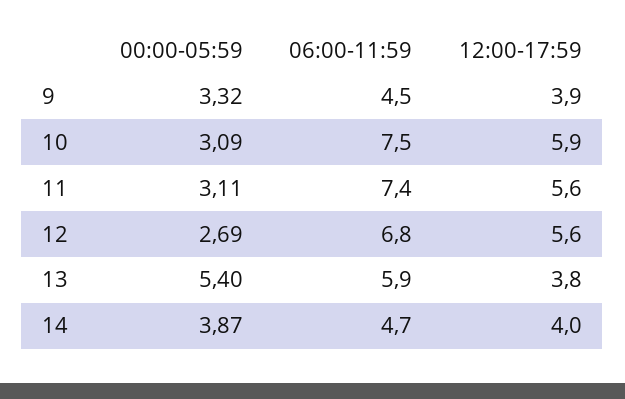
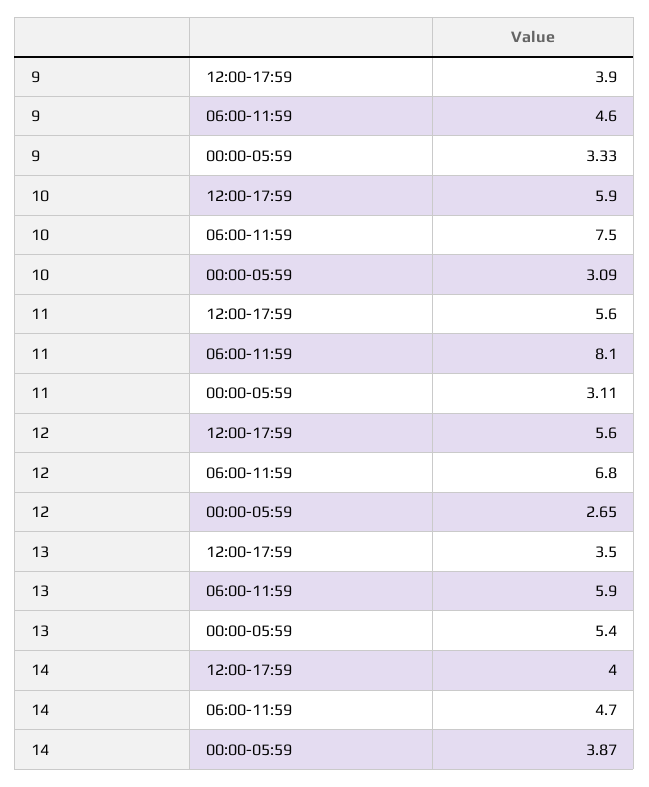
  {
    "00:00-05:59": {
-     "9": 3.32,
+     "9": 3.33,
      "10": 3.09,
      "11": 3.11,
-     "12": 2.69,
+     "12": 2.65,
      "13": 5.4,
      "14": 3.87
    },
    "06:00-11:59": {
-     "9": 4.5,
+     "9": 4.6,
      "10": 7.5,
-     "11": 7.4,
+     "11": 8.1,
      "12": 6.8,
      "13": 5.9,
      "14": 4.7
    },
    "12:00-17:59": {
      "9": 3.9,
      "10": 5.9,
      "11": 5.6,
      "12": 5.6,
-     "13": 3.8,
+     "13": 3.5,
      "14": 4
    }
  }

